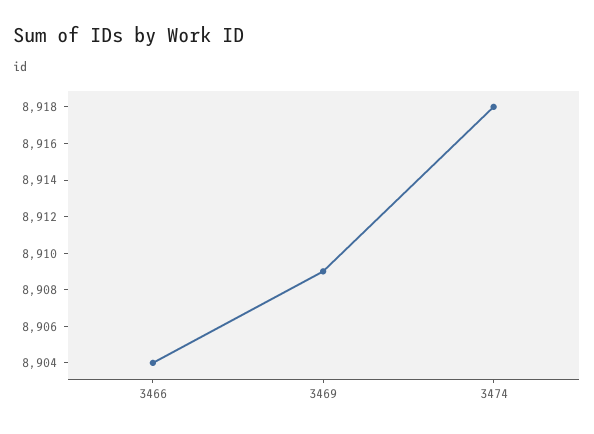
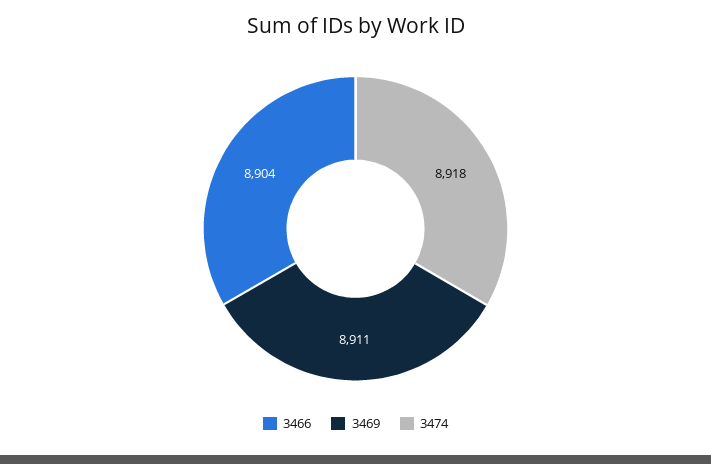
  {
    "3466": 8904,
-   "3469": 8909,
+   "3469": 8911,
    "3474": 8918
  }

